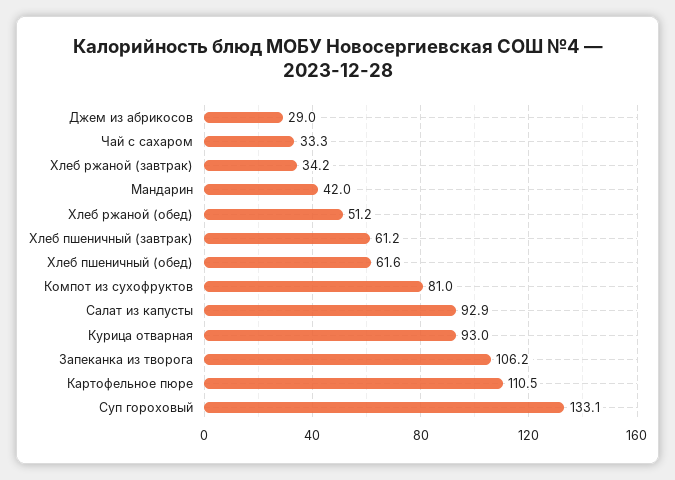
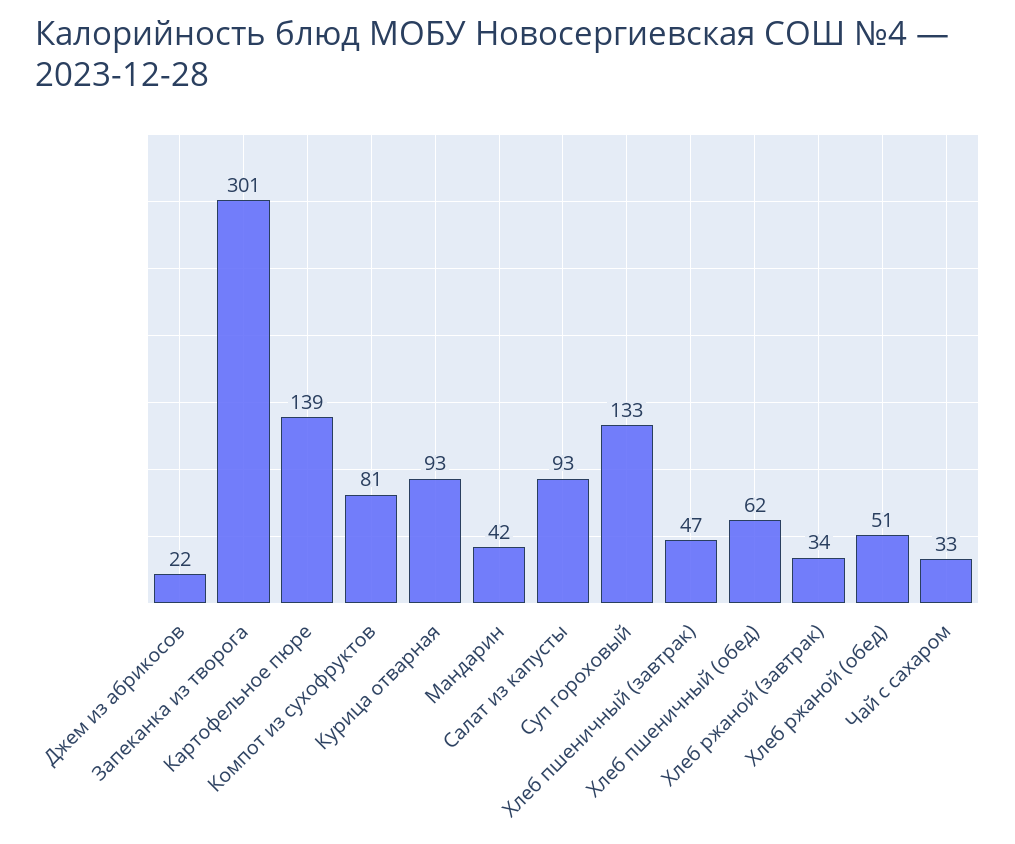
  {
-   "Джем из абрикосов": 29,
+   "Джем из абрикосов": 22,
    "Чай с сахаром": 33.3,
    "Хлеб ржаной (завтрак)": 34.2,
    "Мандарин": 42,
    "Хлеб ржаной (обед)": 51.2,
-   "Хлеб пшеничный (завтрак)": 61.2,
+   "Хлеб пшеничный (завтрак)": 47,
    "Хлеб пшеничный (обед)": 61.6,
    "Компот из сухофруктов": 81,
    "Салат из капусты": 92.9,
    "Курица отварная": 93,
-   "Запеканка из творога": 106.2,
+   "Запеканка из творога": 301,
-   "Картофельное пюре": 110.5,
+   "Картофельное пюре": 139,
    "Суп гороховый": 133.1
  }

